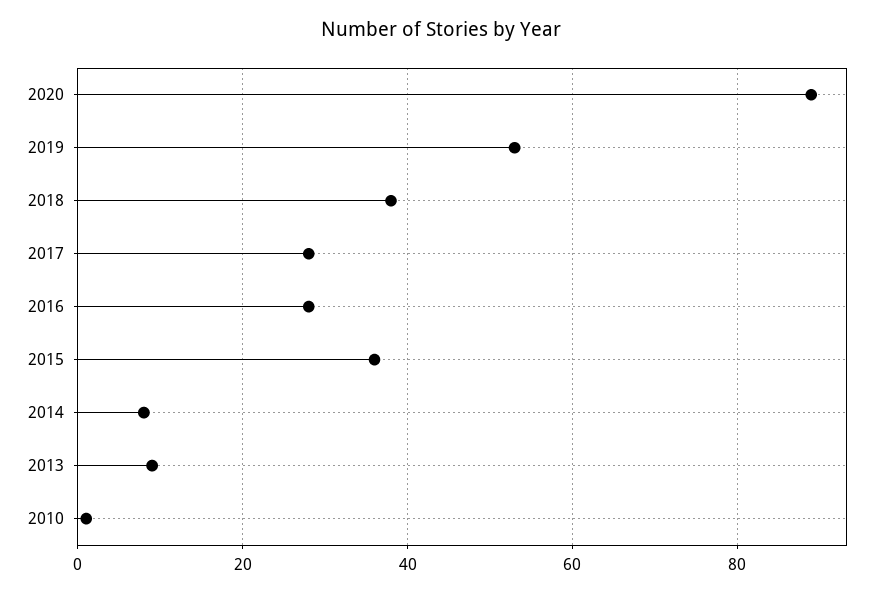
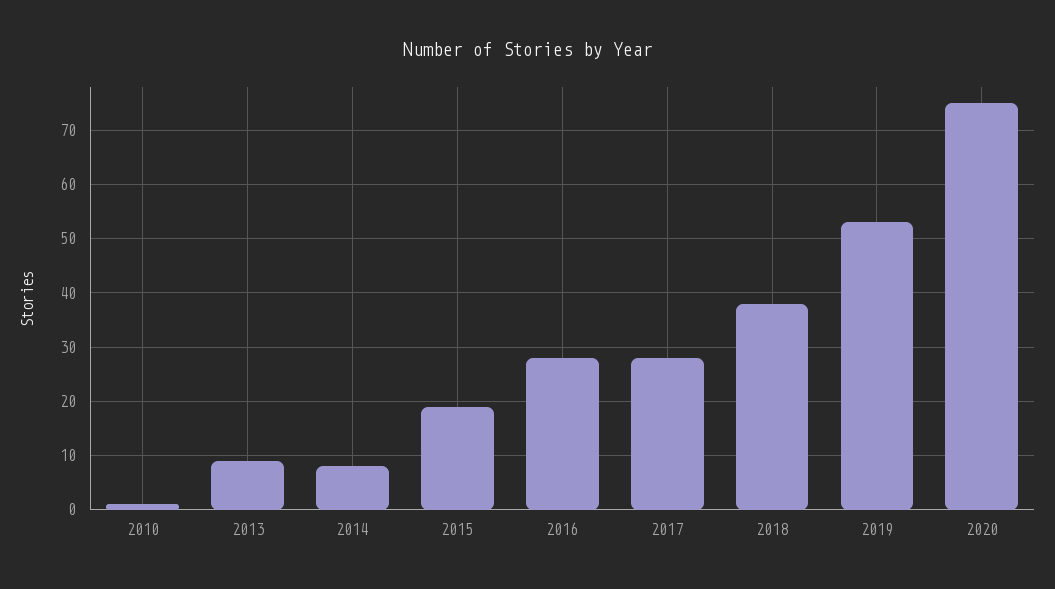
  {
-   "2020": 90,
+   "2020": 75,
    "2019": 55,
    "2018": 40,
    "2017": 30,
    "2016": 30,
-   "2015": 35,
+   "2015": 20,
    "2014": 10,
    "2013": 10,
    "2010": 0
  }

